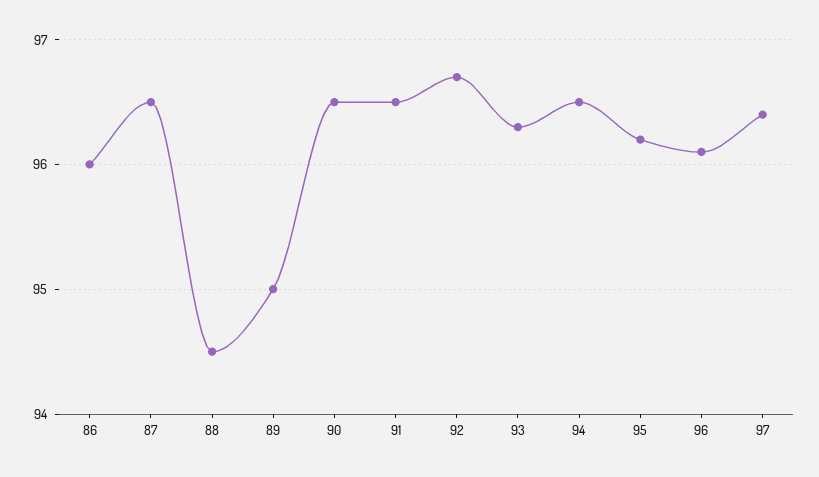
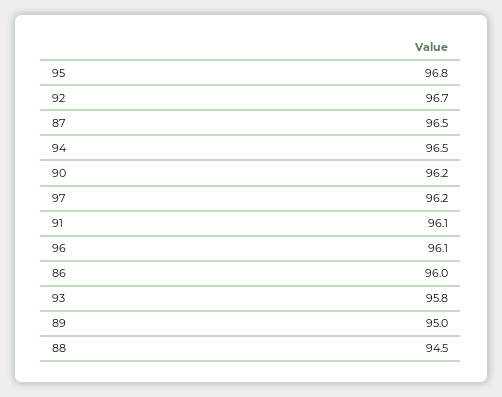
  {
    "86": 96,
    "87": 96.5,
    "88": 94.5,
    "89": 95,
-   "90": 96.5,
+   "90": 96.2,
-   "91": 96.5,
+   "91": 96.1,
    "92": 96.7,
-   "93": 96.3,
+   "93": 95.8,
    "94": 96.5,
-   "95": 96.2,
+   "95": 96.8,
    "96": 96.1,
-   "97": 96.4
+   "97": 96.2
  }

